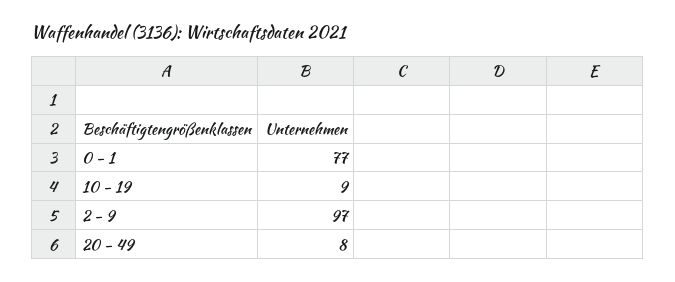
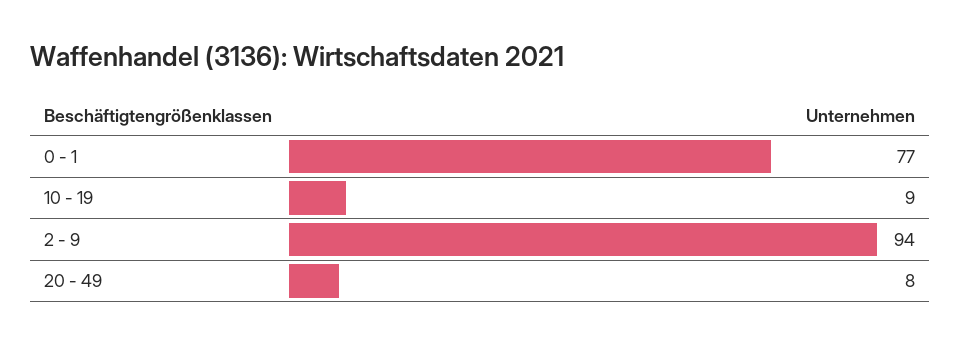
  {
    "0 - 1": 77,
    "10 - 19": 9,
-   "2 - 9": 97,
+   "2 - 9": 94,
    "20 - 49": 8
  }

